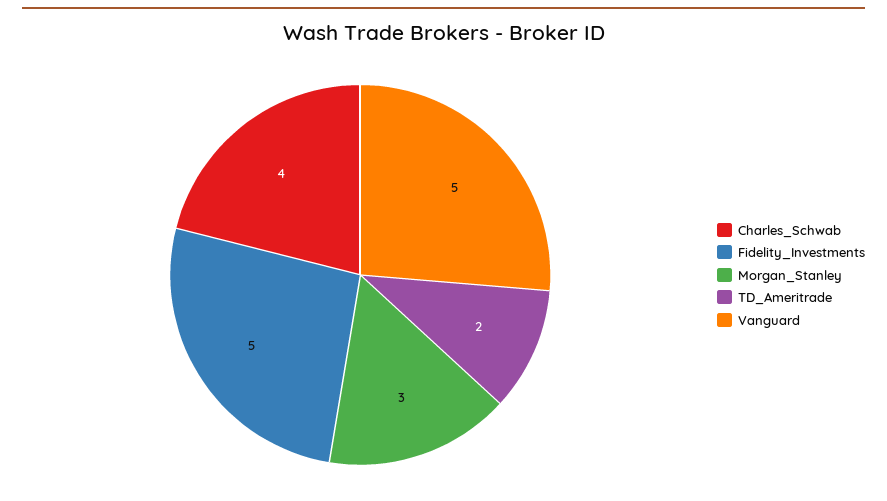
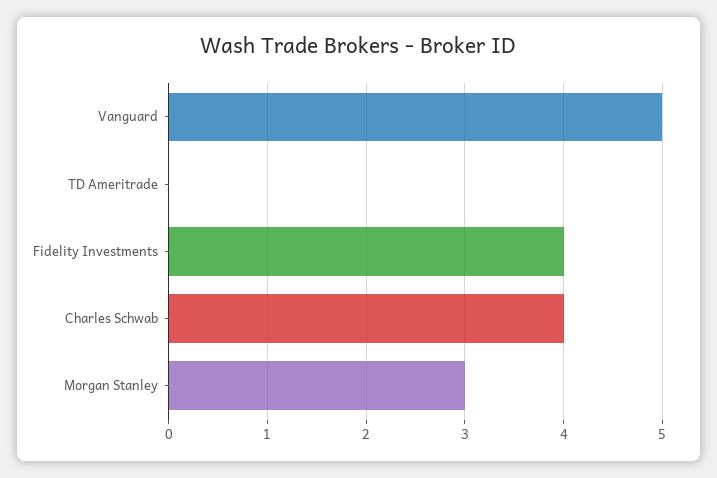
  {
    "Charles_Schwab": 4,
-   "Fidelity_Investments": 5,
+   "Fidelity_Investments": 4,
    "Morgan_Stanley": 3,
-   "TD_Ameritrade": 2,
+   "TD_Ameritrade": 0,
    "Vanguard": 5
  }

